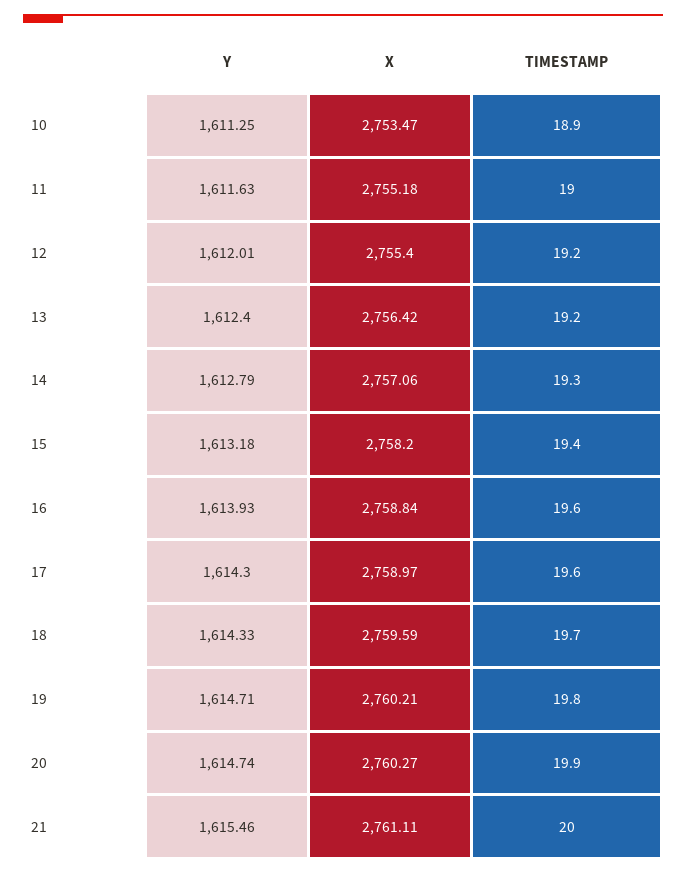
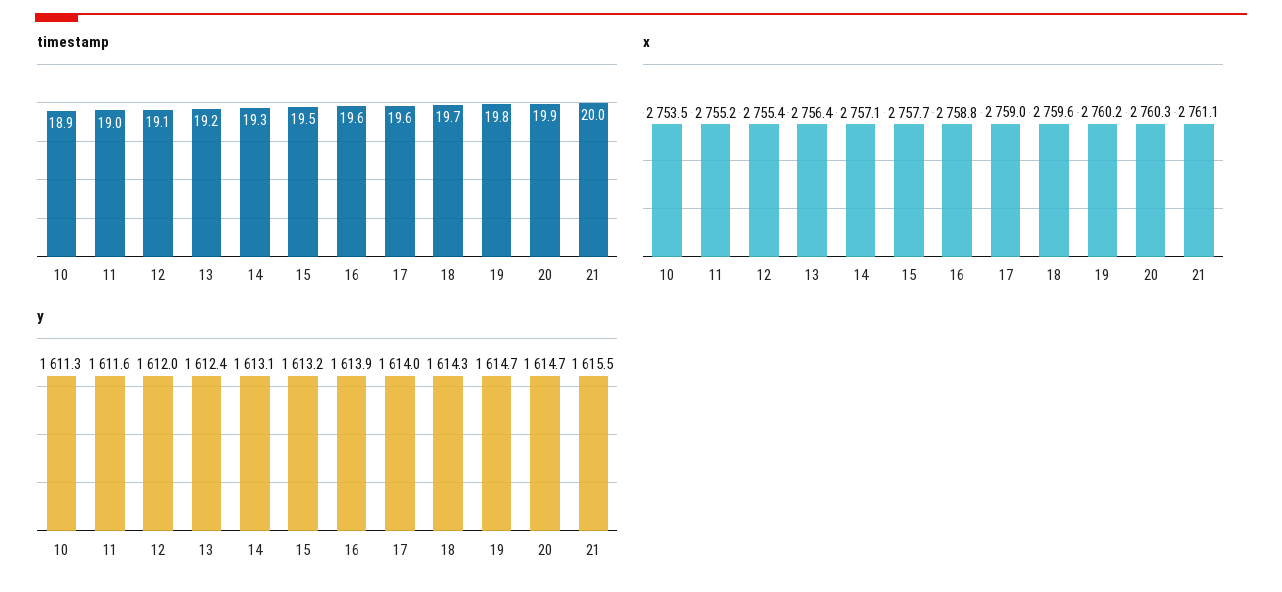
  {
    "Y": {
      "10": 1611.25,
      "11": 1611.63,
      "12": 1612.01,
      "13": 1612.4,
-     "14": 1612.79,
+     "14": 1613.1,
      "15": 1613.18,
      "16": 1613.93,
-     "17": 1614.3,
+     "17": 1614,
      "18": 1614.33,
      "19": 1614.71,
      "20": 1614.74,
      "21": 1615.46
    },
    "X": {
      "10": 2753.47,
      "11": 2755.18,
      "12": 2755.4,
      "13": 2756.42,
      "14": 2757.06,
-     "15": 2758.2,
+     "15": 2757.7,
      "16": 2758.84,
      "17": 2758.97,
      "18": 2759.59,
      "19": 2760.21,
      "20": 2760.27,
      "21": 2761.11
    },
    "TIMESTAMP": {
      "10": 18.9,
      "11": 19,
-     "12": 19.2,
+     "12": 19.1,
      "13": 19.2,
      "14": 19.3,
-     "15": 19.4,
+     "15": 19.5,
      "16": 19.6,
      "17": 19.6,
      "18": 19.7,
      "19": 19.8,
      "20": 19.9,
      "21": 20
    }
  }

